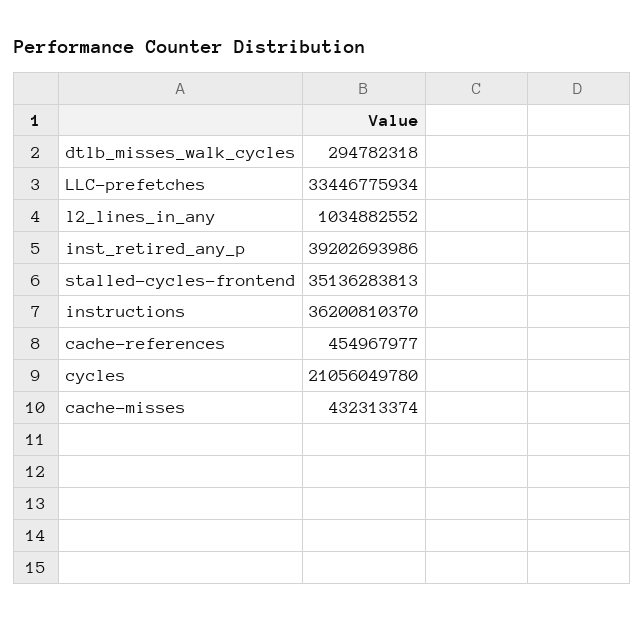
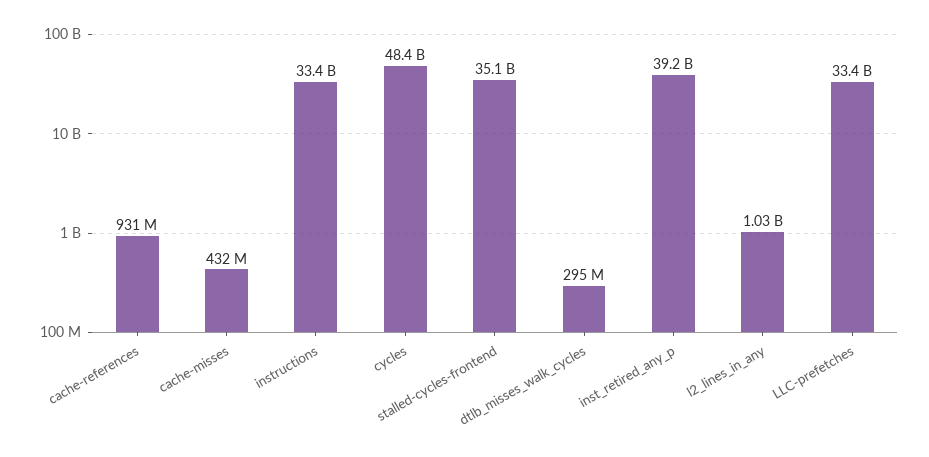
  {
    "dtlb_misses_walk_cycles": 294782318,
    "LLC-prefetches": 33446775934,
    "l2_lines_in_any": 1034882552,
    "inst_retired_any_p": 39202693986,
    "stalled-cycles-frontend": 35136283813,
-   "instructions": 36200810370,
+   "instructions": 33400000000,
-   "cache-references": 454967977,
+   "cache-references": 931000000,
-   "cycles": 21056049780,
+   "cycles": 48400000000,
    "cache-misses": 432313374
  }

